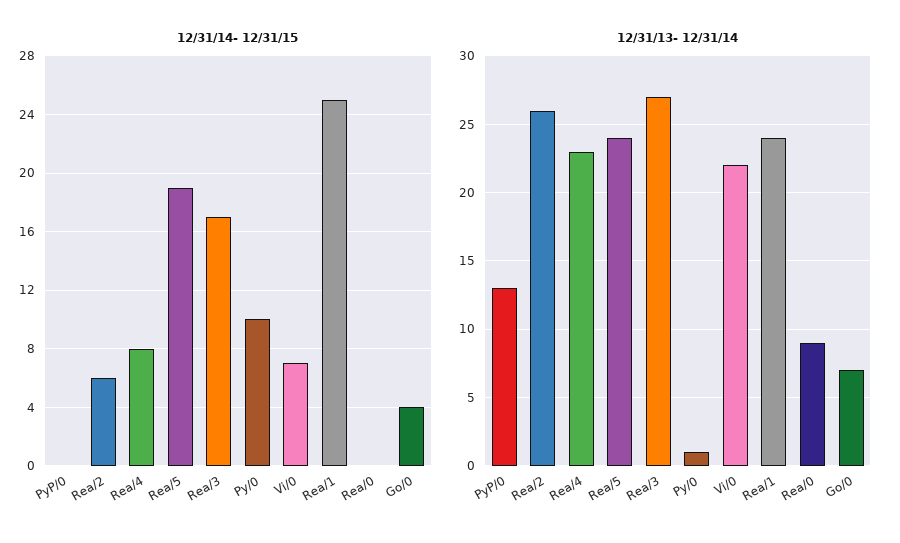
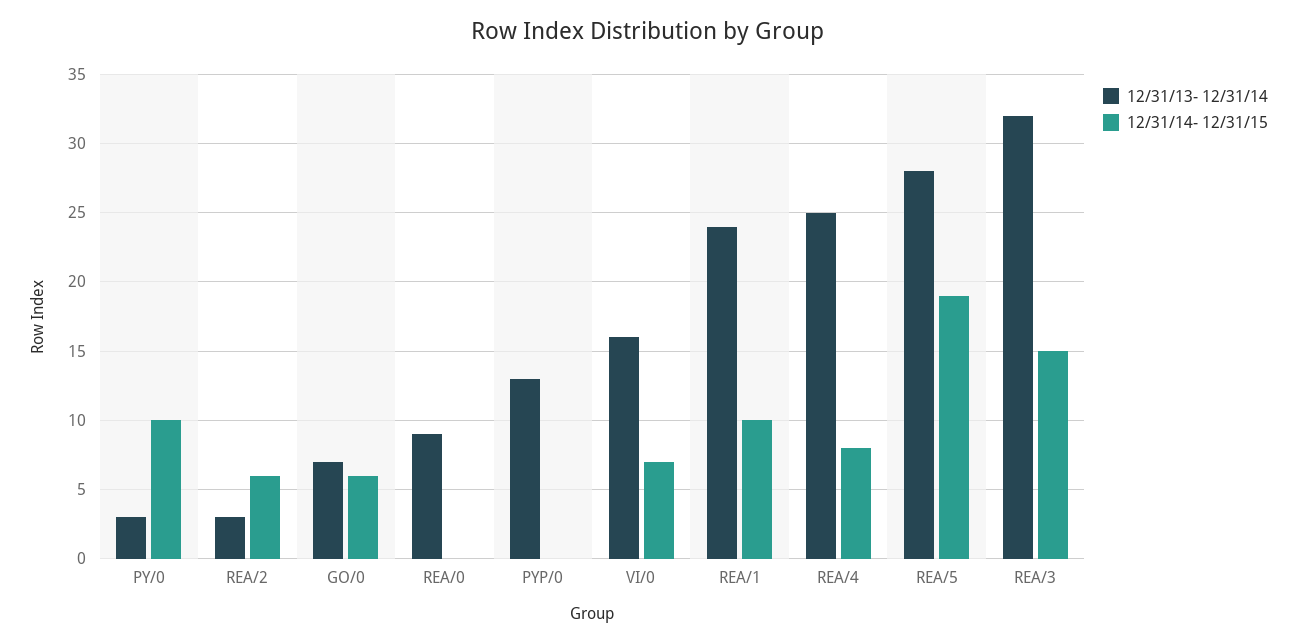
  {
    "12/31/14- 12/31/15": {
      "PyP/0": 0,
      "Rea/2": 6,
      "Rea/4": 8,
      "Rea/5": 19,
-     "Rea/3": 17,
+     "Rea/3": 15,
      "Py/0": 10,
      "Vi/0": 7,
-     "Rea/1": 25,
+     "Rea/1": 10,
      "Rea/0": 0,
-     "Go/0": 4
+     "Go/0": 6
    },
    "12/31/13- 12/31/14": {
      "PyP/0": 13,
-     "Rea/2": 26,
+     "Rea/2": 3,
-     "Rea/4": 23,
+     "Rea/4": 25,
-     "Rea/5": 24,
+     "Rea/5": 28,
-     "Rea/3": 27,
+     "Rea/3": 32,
-     "Py/0": 1,
+     "Py/0": 3,
-     "Vi/0": 22,
+     "Vi/0": 16,
      "Rea/1": 24,
      "Rea/0": 9,
      "Go/0": 7
    }
  }

